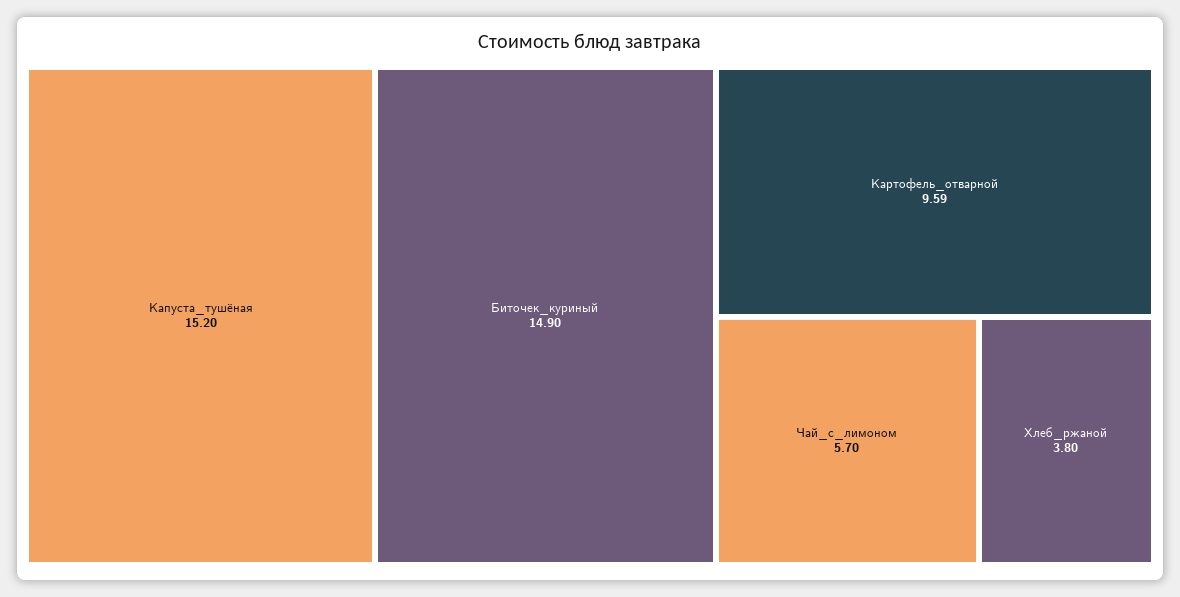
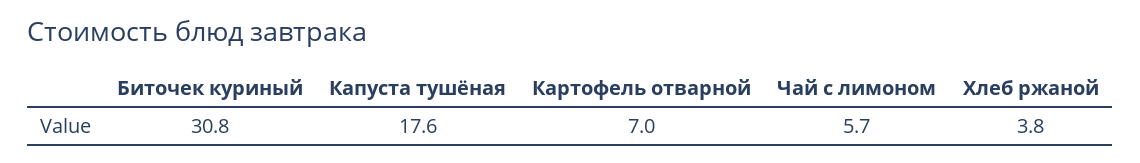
  {
-   "Капуста_тушёная": 15.2,
+   "Капуста_тушёная": 17.6,
-   "Биточек_куриный": 14.9,
+   "Биточек_куриный": 30.8,
-   "Картофель_отварной": 9.59,
+   "Картофель_отварной": 7,
    "Чай_с_лимоном": 5.7,
    "Хлеб_ржаной": 3.8
  }

